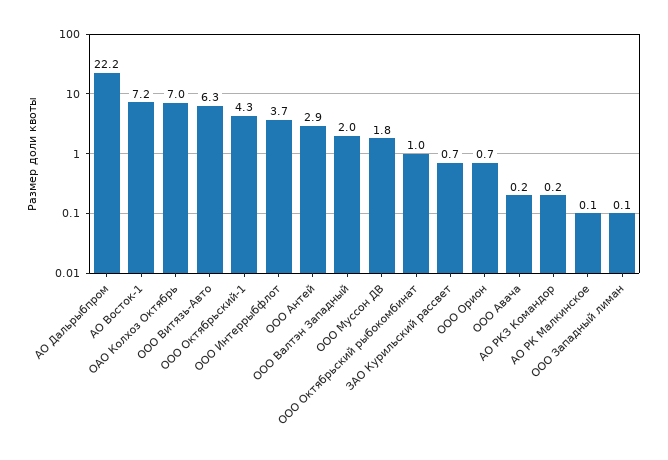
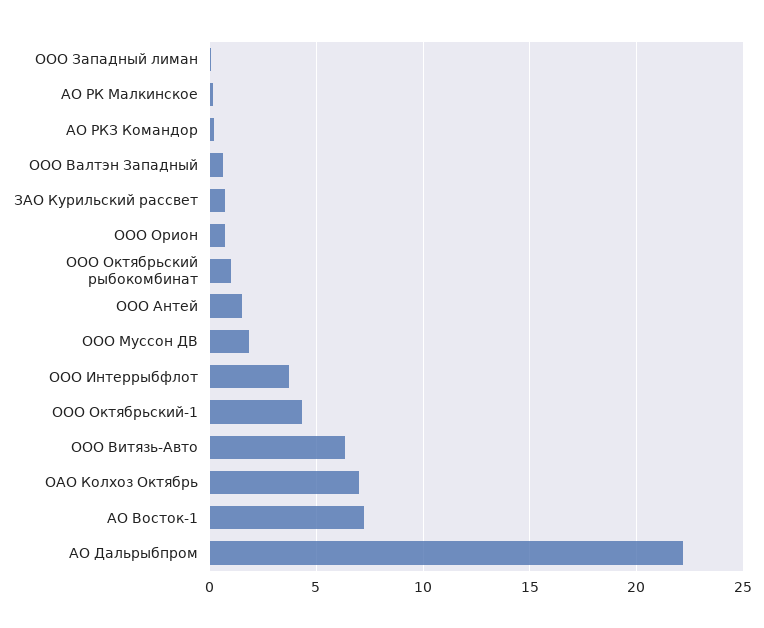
  {
    "АО Дальрыбпром": 22.2,
    "АО Восток-1": 7.2,
    "ОАО Колхоз Октябрь": 7,
    "ООО Витязь-Авто": 6.3,
    "ООО Октябрьский-1": 4.3,
    "ООО Интеррыбфлот": 3.7,
-   "ООО Антей": 2.9,
+   "ООО Антей": 1.5,
-   "ООО Валтэн Западный": 2,
+   "ООО Валтэн Западный": 0.5,
    "ООО Муссон ДВ": 1.8,
    "ООО Октябрьский рыбокомбинат": 1,
    "ЗАО Курильский рассвет": 0.7,
    "ООО Орион": 0.7,
-   "ООО Авача": 0.2,
    "АО РКЗ Командор": 0.2,
    "АО РК Малкинское": 0.1,
    "ООО Западный лиман": 0.1
  }

